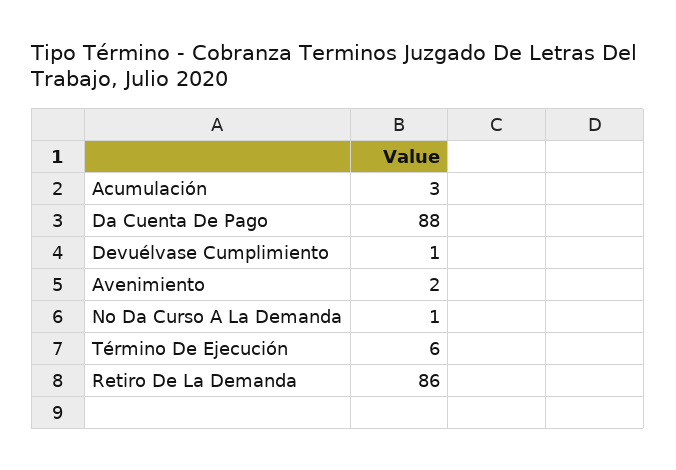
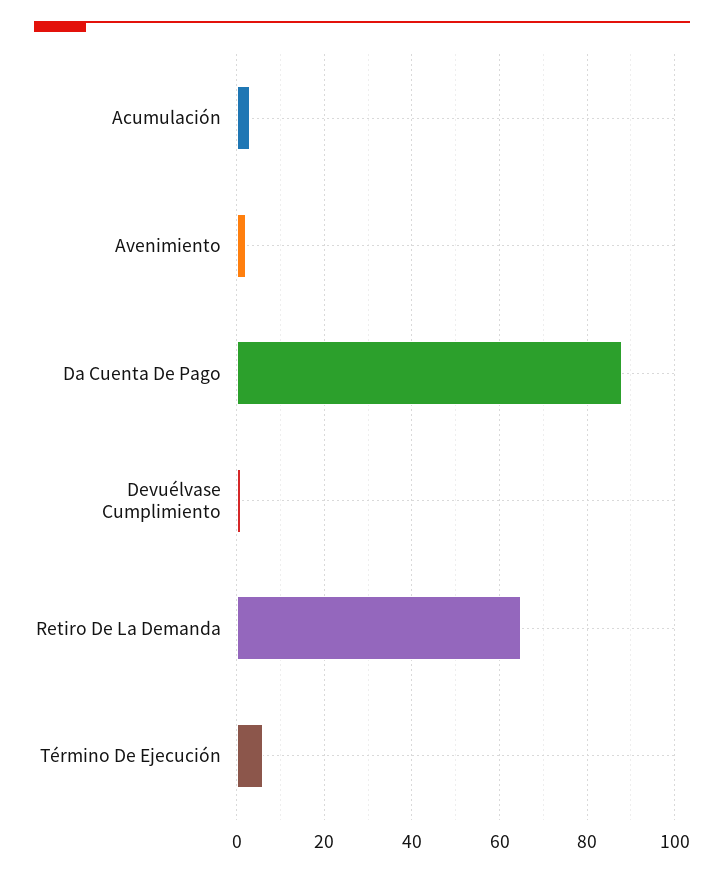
  {
    "Acumulación": 3,
    "Da Cuenta De Pago": 88,
    "Devuélvase Cumplimiento": 1,
    "Avenimiento": 2,
-   "No Da Curso A La Demanda": 1,
    "Término De Ejecución": 6,
-   "Retiro De La Demanda": 86
+   "Retiro De La Demanda": 65
  }

